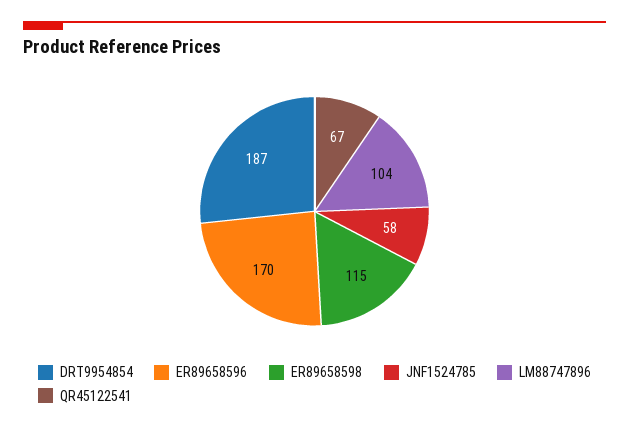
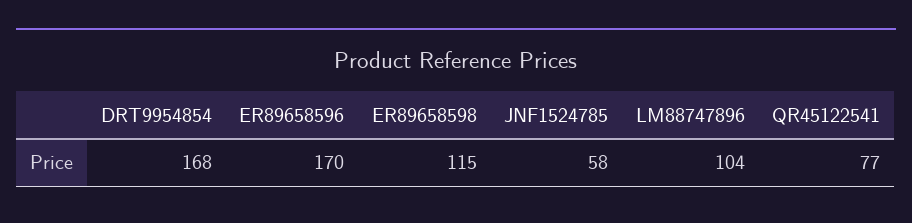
  {
-   "DRT9954854": 187,
+   "DRT9954854": 168,
    "ER89658596": 170,
    "ER89658598": 115,
    "JNF1524785": 58,
    "LM88747896": 104,
-   "QR45122541": 67
+   "QR45122541": 77
  }

